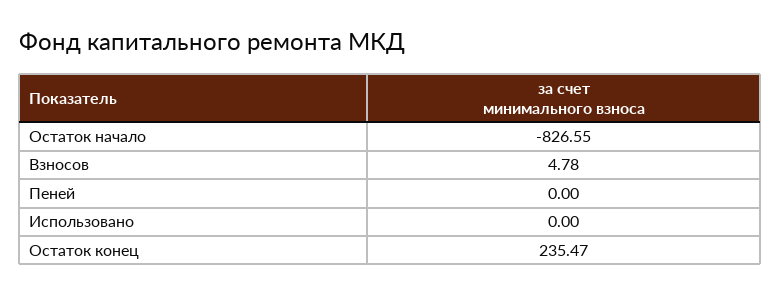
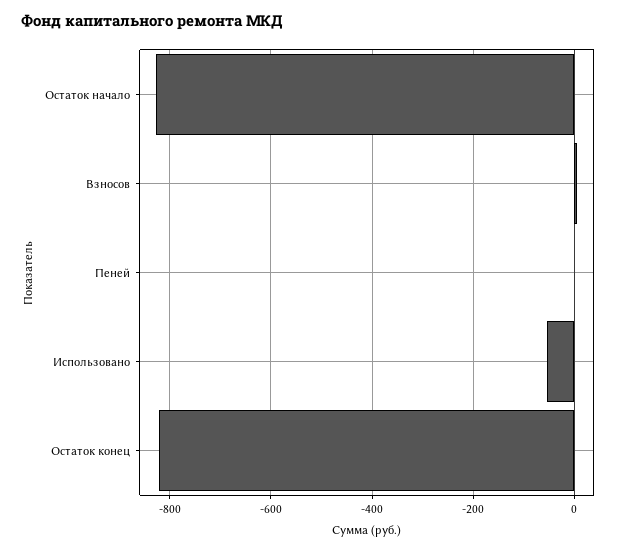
  {
    "Остаток начало": -826.55,
    "Взносов": 4.78,
    "Пеней": 0,
-   "Использовано": 0,
+   "Использовано": -60,
-   "Остаток конец": 235.47
+   "Остаток конец": -820
  }

